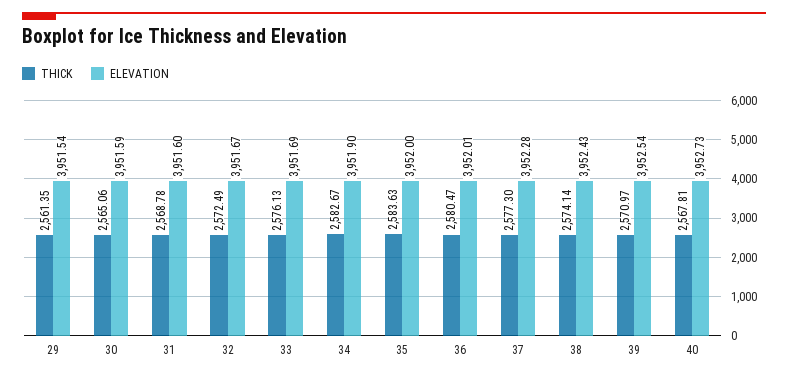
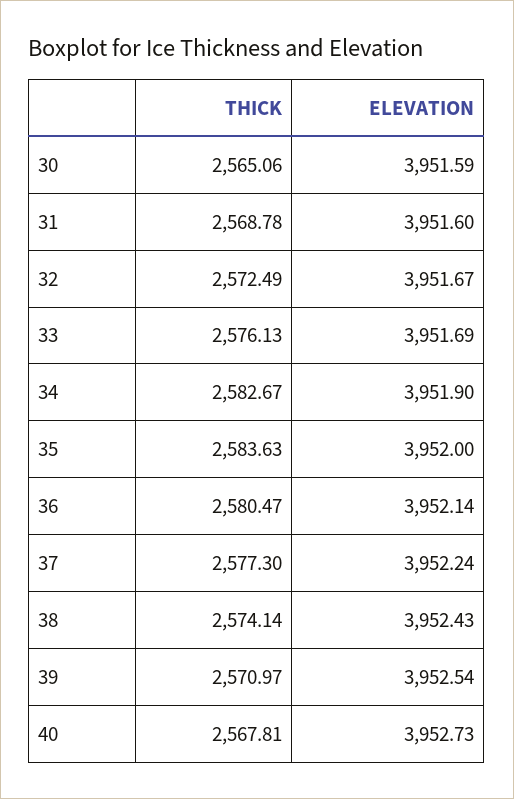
  {
    "THICK": {
-     "29": 2561.35,
      "30": 2565.06,
      "31": 2568.78,
      "32": 2572.49,
      "33": 2576.13,
      "34": 2582.67,
      "35": 2583.63,
      "36": 2580.47,
      "37": 2577.3,
      "38": 2574.14,
      "39": 2570.97,
      "40": 2567.81
    },
    "ELEVATION": {
-     "29": 3951.54,
      "30": 3951.59,
      "31": 3951.6,
      "32": 3951.67,
      "33": 3951.69,
      "34": 3951.9,
      "35": 3952,
-     "36": 3952.01,
+     "36": 3952.14,
-     "37": 3952.28,
+     "37": 3952.24,
      "38": 3952.43,
      "39": 3952.54,
      "40": 3952.73
    }
  }

